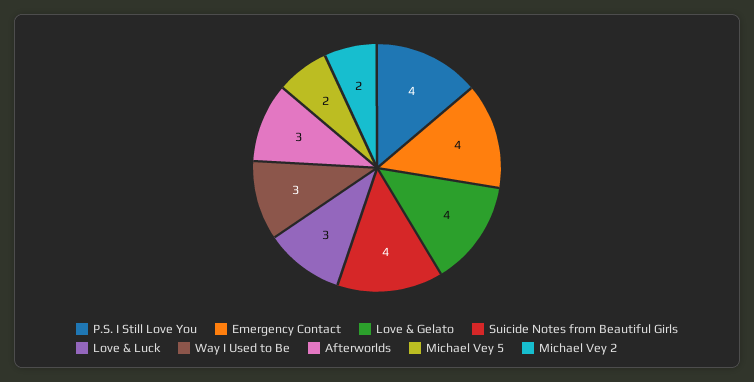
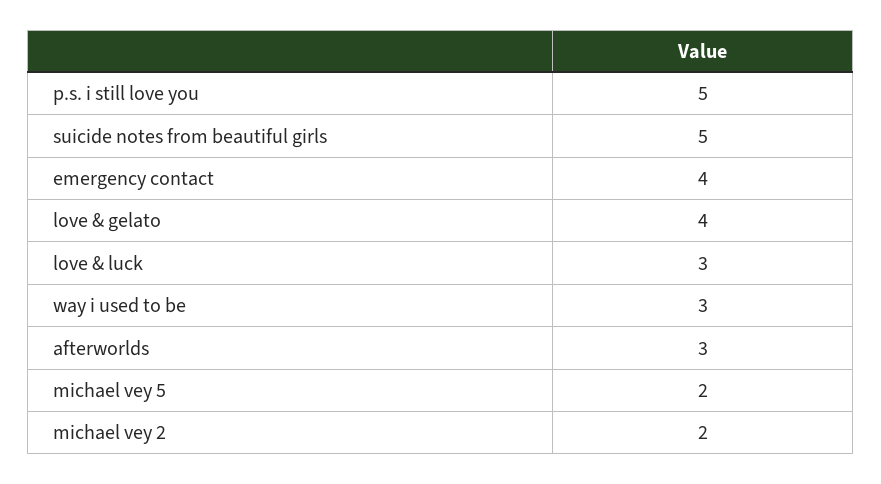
  {
-   "P.S. I Still Love You": 4,
+   "P.S. I Still Love You": 5,
    "Emergency Contact": 4,
    "Love & Gelato": 4,
-   "Suicide Notes from Beautiful Girls": 4,
+   "Suicide Notes from Beautiful Girls": 5,
    "Love & Luck": 3,
    "Way I Used to Be": 3,
    "Afterworlds": 3,
    "Michael Vey 5": 2,
    "Michael Vey 2": 2
  }

